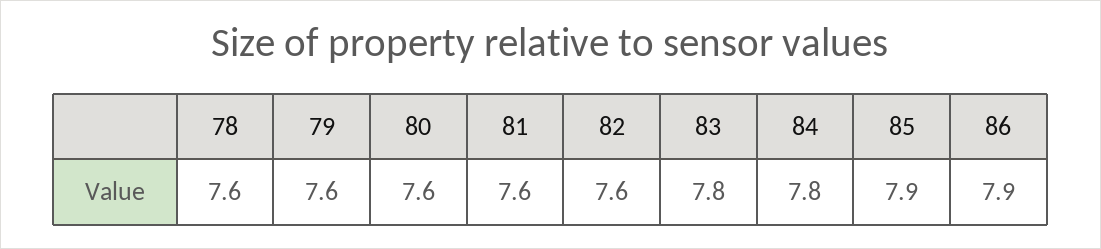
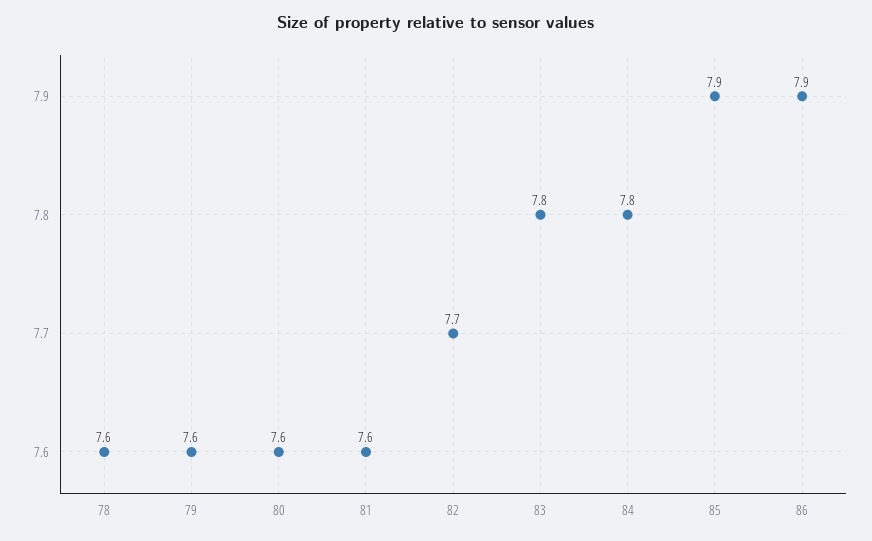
  {
    "78": 7.6,
    "79": 7.6,
    "80": 7.6,
    "81": 7.6,
-   "82": 7.6,
+   "82": 7.7,
    "83": 7.8,
    "84": 7.8,
    "85": 7.9,
    "86": 7.9
  }

